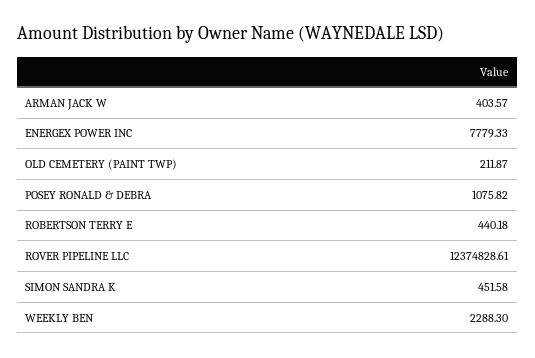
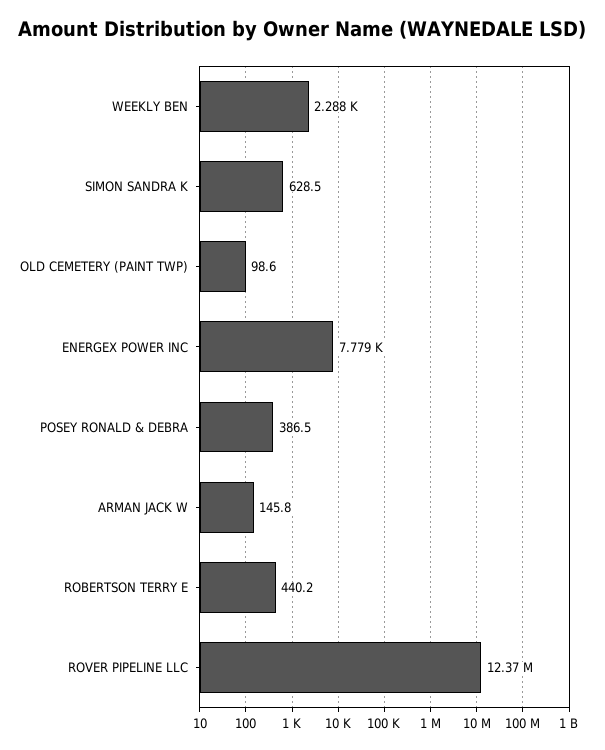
  {
-   "ARMAN JACK W": 403.57,
+   "ARMAN JACK W": 145.8,
    "ENERGEX POWER INC": 7779.33,
-   "OLD CEMETERY (PAINT TWP)": 211.87,
+   "OLD CEMETERY (PAINT TWP)": 98.6,
-   "POSEY RONALD & DEBRA": 1075.82,
+   "POSEY RONALD & DEBRA": 386.5,
    "ROBERTSON TERRY E": 440.18,
    "ROVER PIPELINE LLC": 12374828.61,
-   "SIMON SANDRA K": 451.58,
+   "SIMON SANDRA K": 628.5,
    "WEEKLY BEN": 2288.3
  }

